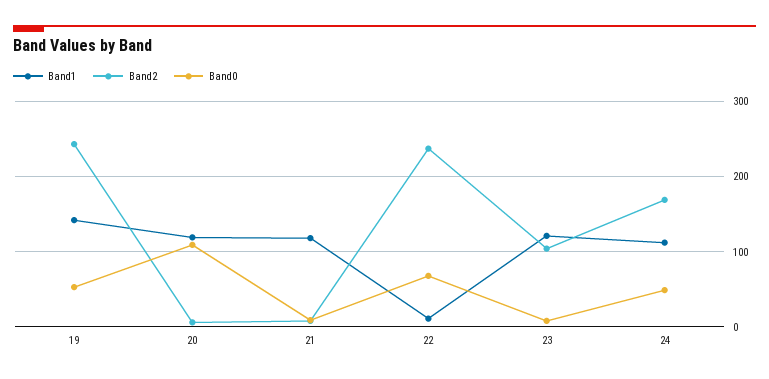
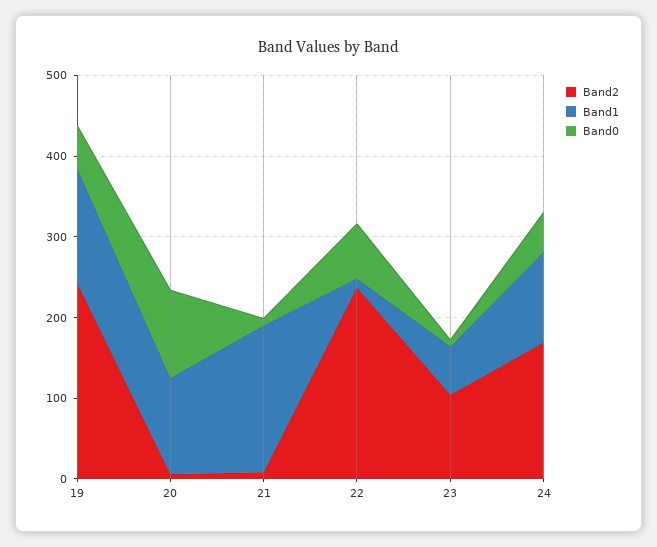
  {
    "Band1": {
      "19": 140,
      "20": 120,
-     "21": 120,
+     "21": 180,
      "22": 10,
-     "23": 120,
+     "23": 60,
      "24": 110
    },
    "Band2": {
      "19": 240,
      "20": 10,
      "21": 10,
      "22": 240,
      "23": 100,
      "24": 170
    },
    "Band0": {
      "19": 50,
      "20": 110,
      "21": 10,
      "22": 70,
      "23": 10,
      "24": 50
    }
  }

